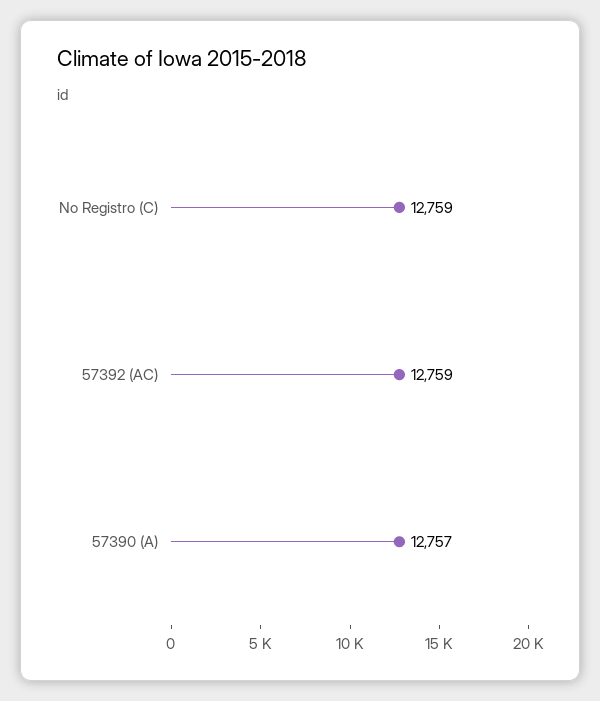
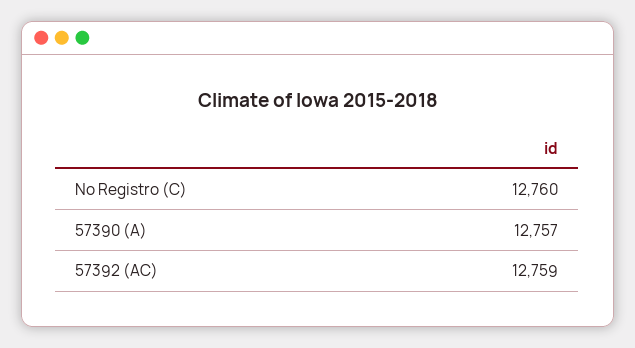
  {
-   "No Registro (C)": 12759,
+   "No Registro (C)": 12760,
    "57392 (AC)": 12759,
    "57390 (A)": 12757
  }

